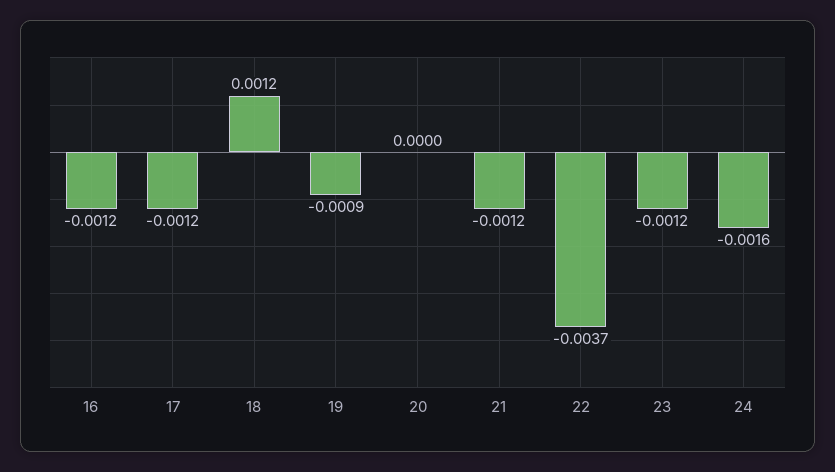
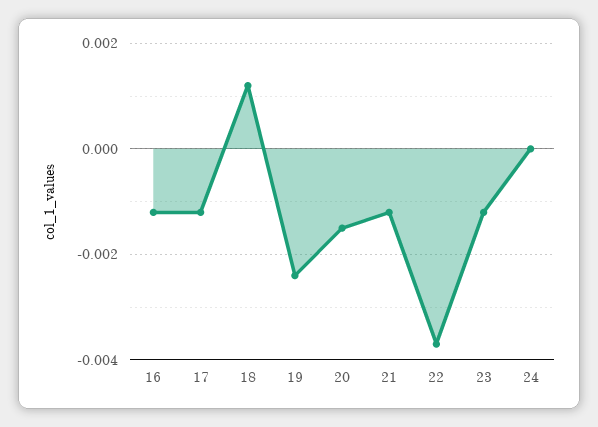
  {
    "16": -0.0012,
    "17": -0.0012,
    "18": 0.0012,
-   "19": -0.0009,
+   "19": -0.0025,
-   "20": 0,
+   "20": -0.0015,
    "21": -0.0012,
    "22": -0.0037,
    "23": -0.0012,
-   "24": -0.0016
+   "24": 0
  }

